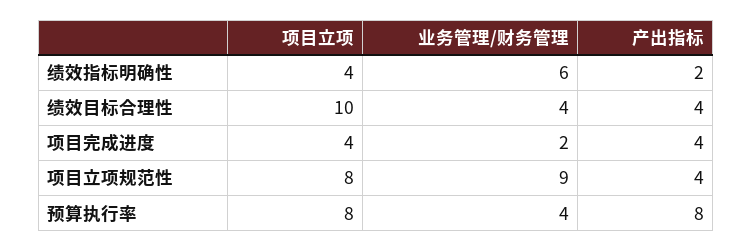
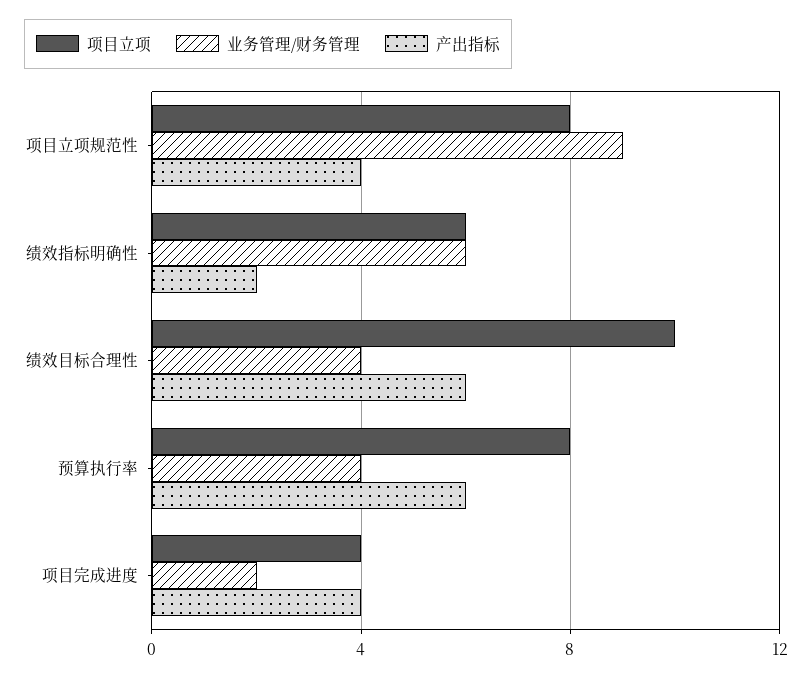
  {
    "项目立项": {
-     "绩效指标明确性": 4,
+     "绩效指标明确性": 6,
      "绩效目标合理性": 10,
      "项目完成进度": 4,
      "项目立项规范性": 8,
      "预算执行率": 8
    },
    "业务管理/财务管理": {
      "绩效指标明确性": 6,
      "绩效目标合理性": 4,
      "项目完成进度": 2,
      "项目立项规范性": 9,
      "预算执行率": 4
    },
    "产出指标": {
      "绩效指标明确性": 2,
-     "绩效目标合理性": 4,
+     "绩效目标合理性": 6,
      "项目完成进度": 4,
      "项目立项规范性": 4,
-     "预算执行率": 8
+     "预算执行率": 6
    }
  }

